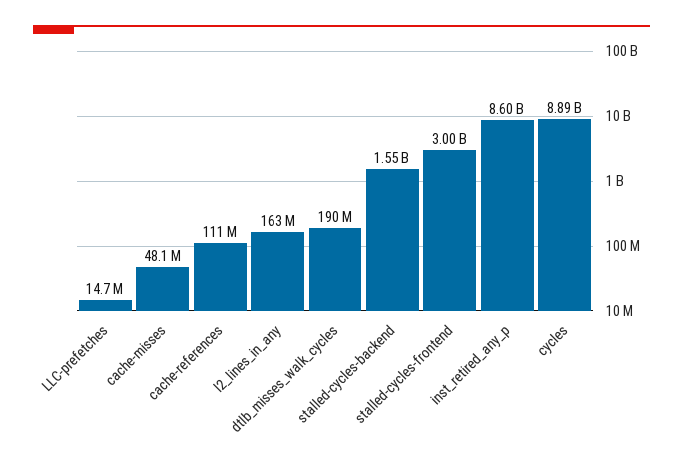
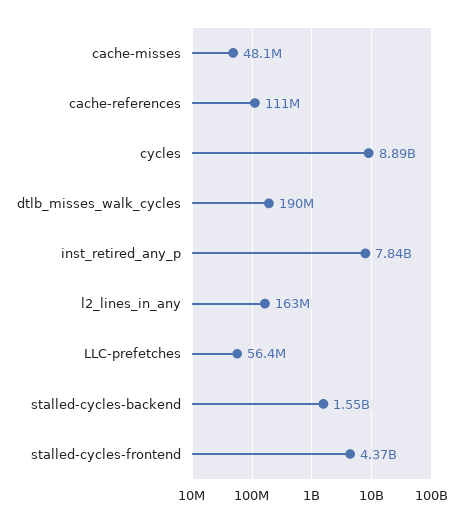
  {
-   "LLC-prefetches": 14700000,
+   "LLC-prefetches": 56400000,
    "cache-misses": 48100000,
    "cache-references": 111000000,
    "l2_lines_in_any": 163000000,
    "dtlb_misses_walk_cycles": 190000000,
    "stalled-cycles-backend": 1550000000,
-   "stalled-cycles-frontend": 3000000000,
+   "stalled-cycles-frontend": 4370000000,
-   "inst_retired_any_p": 8600000000,
+   "inst_retired_any_p": 7840000000,
    "cycles": 8890000000
  }

